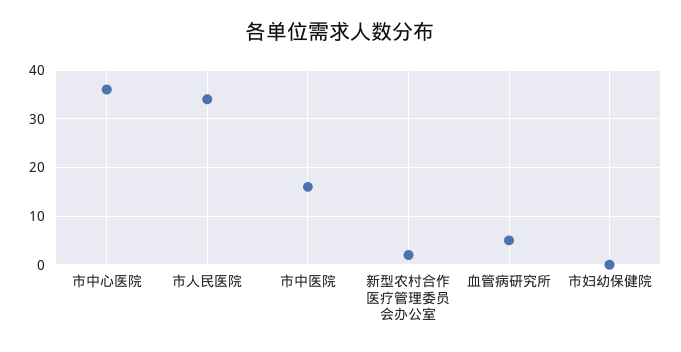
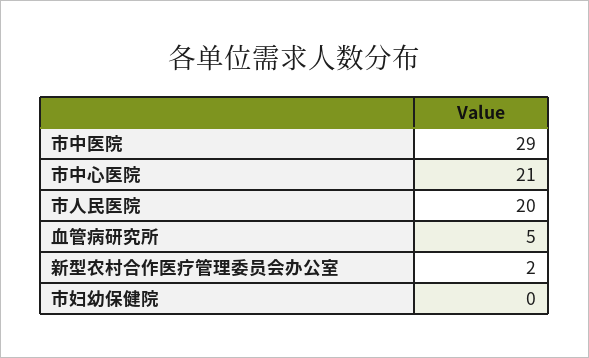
  {
-   "市中心医院": 35,
+   "市中心医院": 21,
-   "市人民医院": 35,
+   "市人民医院": 20,
-   "市中医院": 15,
+   "市中医院": 29,
    "新型农村合作医疗管理委员会办公室": 2,
    "血管病研究所": 5,
    "市妇幼保健院": 0
  }

